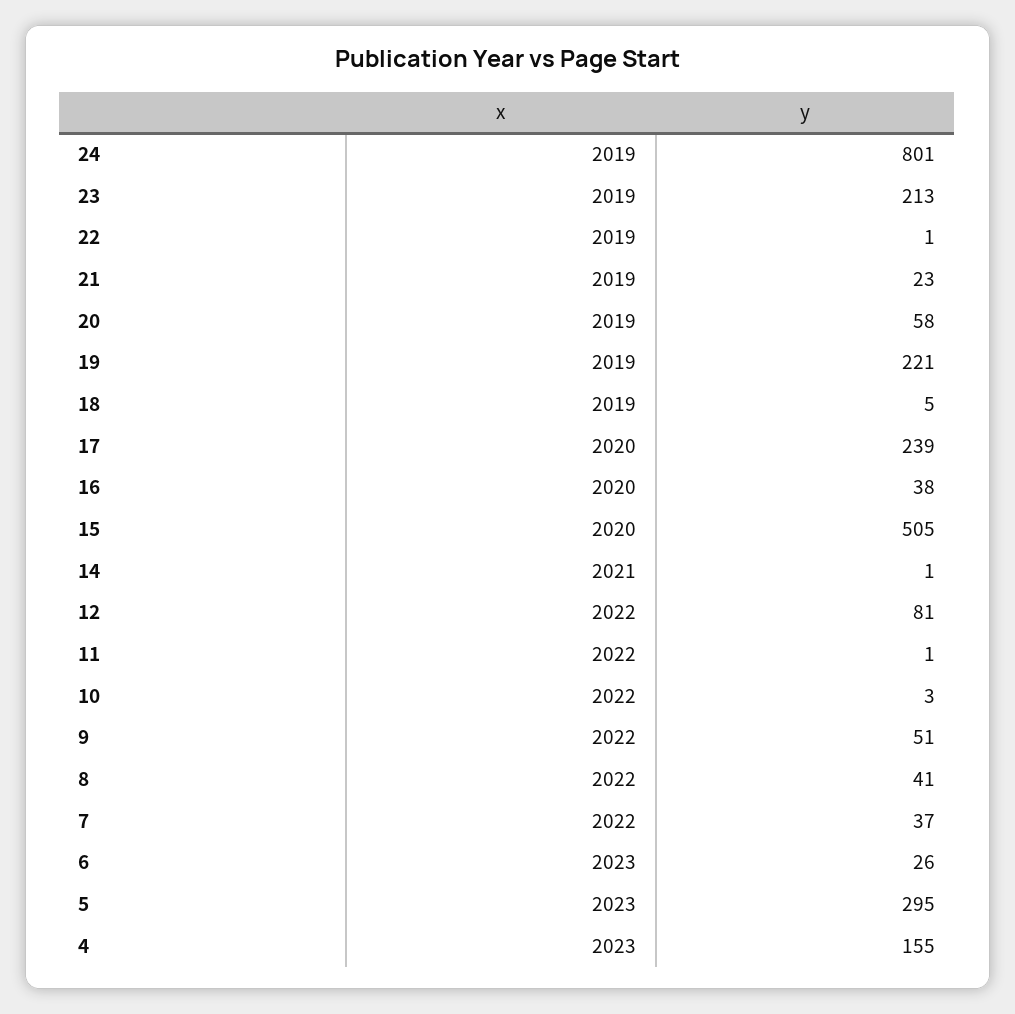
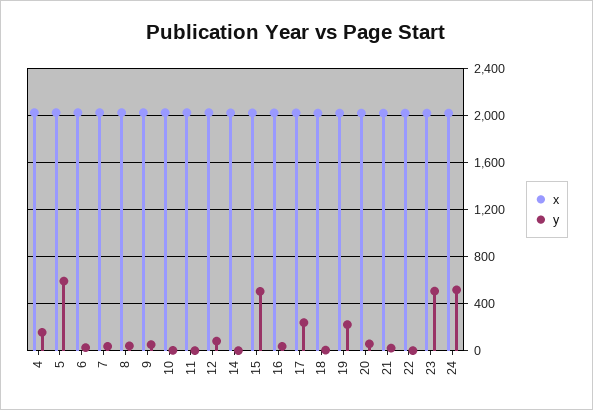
  {
    "x": {
      "24": 2019,
      "23": 2019,
      "22": 2019,
      "21": 2019,
      "20": 2019,
      "19": 2019,
      "18": 2019,
      "17": 2020,
      "16": 2020,
      "15": 2020,
      "14": 2021,
      "12": 2022,
      "11": 2022,
      "10": 2022,
      "9": 2022,
      "8": 2022,
      "7": 2022,
      "6": 2023,
      "5": 2023,
      "4": 2023
    },
    "y": {
-     "24": 801,
+     "24": 500,
-     "23": 213,
+     "23": 500,
      "22": 1,
      "21": 23,
      "20": 58,
      "19": 221,
      "18": 5,
      "17": 239,
      "16": 38,
      "15": 505,
      "14": 1,
      "12": 81,
      "11": 1,
      "10": 3,
      "9": 51,
      "8": 41,
      "7": 37,
      "6": 26,
-     "5": 295,
+     "5": 600,
      "4": 155
    }
  }

